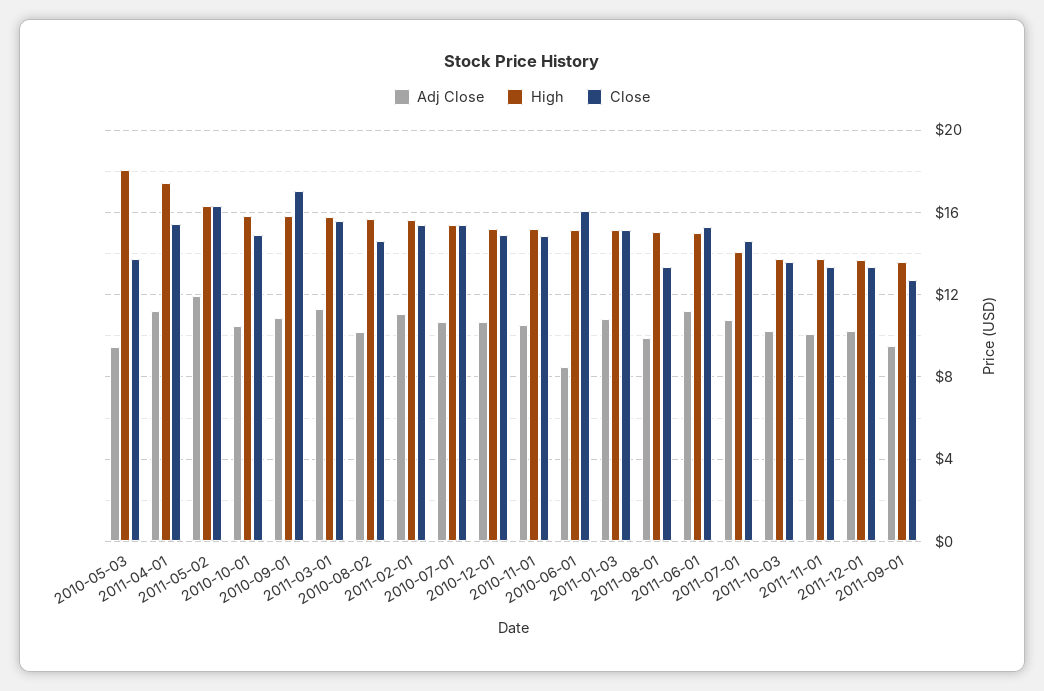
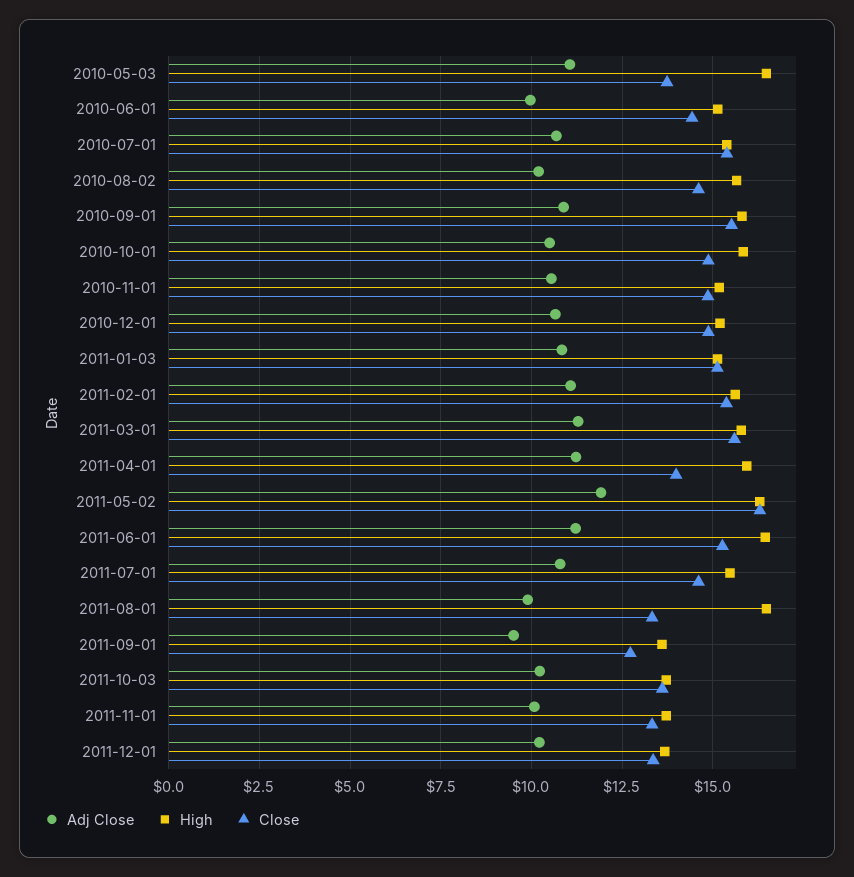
  {
    "Adj Close": {
-     "2010-05-03": 9.5,
+     "2010-05-03": 11,
      "2011-04-01": 11.25,
      "2011-05-02": 12,
      "2010-10-01": 10.5,
      "2010-09-01": 11,
      "2011-03-01": 11.25,
      "2010-08-02": 10.25,
      "2011-02-01": 11,
      "2010-07-01": 10.75,
      "2010-12-01": 10.75,
      "2010-11-01": 10.5,
-     "2010-06-01": 8.5,
+     "2010-06-01": 10,
      "2011-01-03": 10.75,
      "2011-08-01": 10,
      "2011-06-01": 11.25,
      "2011-07-01": 10.75,
      "2011-10-03": 10.25,
      "2011-11-01": 10,
      "2011-12-01": 10.25,
      "2011-09-01": 9.5
    },
    "High": {
-     "2010-05-03": 18,
+     "2010-05-03": 16.5,
-     "2011-04-01": 17.5,
+     "2011-04-01": 16,
      "2011-05-02": 16.25,
      "2010-10-01": 15.75,
      "2010-09-01": 15.75,
      "2011-03-01": 15.75,
      "2010-08-02": 15.75,
      "2011-02-01": 15.5,
      "2010-07-01": 15.5,
      "2010-12-01": 15.25,
      "2010-11-01": 15.25,
      "2010-06-01": 15.25,
      "2011-01-03": 15.25,
-     "2011-08-01": 15,
+     "2011-08-01": 16.5,
-     "2011-06-01": 15,
+     "2011-06-01": 16.5,
-     "2011-07-01": 14,
+     "2011-07-01": 15.5,
      "2011-10-03": 13.75,
      "2011-11-01": 13.75,
      "2011-12-01": 13.75,
      "2011-09-01": 13.5
    },
    "Close": {
      "2010-05-03": 13.75,
-     "2011-04-01": 15.5,
+     "2011-04-01": 14,
      "2011-05-02": 16.25,
      "2010-10-01": 15,
-     "2010-09-01": 17,
+     "2010-09-01": 15.5,
      "2011-03-01": 15.5,
      "2010-08-02": 14.5,
      "2011-02-01": 15.5,
      "2010-07-01": 15.5,
      "2010-12-01": 15,
      "2010-11-01": 14.75,
-     "2010-06-01": 16,
+     "2010-06-01": 14.5,
      "2011-01-03": 15.25,
      "2011-08-01": 13.25,
      "2011-06-01": 15.25,
      "2011-07-01": 14.5,
      "2011-10-03": 13.5,
      "2011-11-01": 13.25,
      "2011-12-01": 13.25,
      "2011-09-01": 12.75
    }
  }

